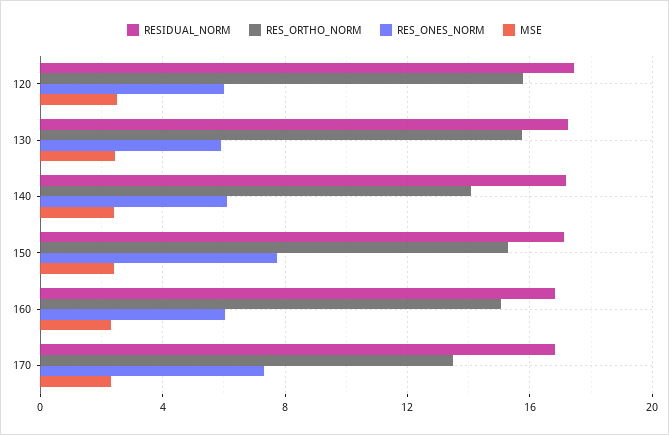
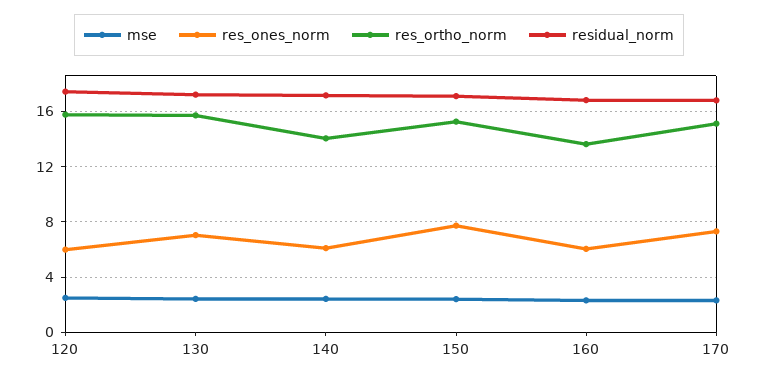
  {
    "RESIDUAL_NORM": {
      "120": 17.5,
      "130": 17,
      "140": 17,
      "150": 17,
      "160": 17,
      "170": 17
    },
    "RES_ORTHO_NORM": {
      "120": 16,
      "130": 15.5,
      "140": 14,
      "150": 15.5,
-     "160": 15,
+     "160": 13.5,
-     "170": 13.5
+     "170": 15
    },
    "RES_ONES_NORM": {
      "120": 6,
-     "130": 6,
+     "130": 7,
      "140": 6,
      "150": 7.5,
      "160": 6,
      "170": 7.5
    },
    "MSE": {
      "120": 2.5,
      "130": 2.5,
      "140": 2.5,
      "150": 2.5,
      "160": 2.5,
      "170": 2.5
    }
  }

